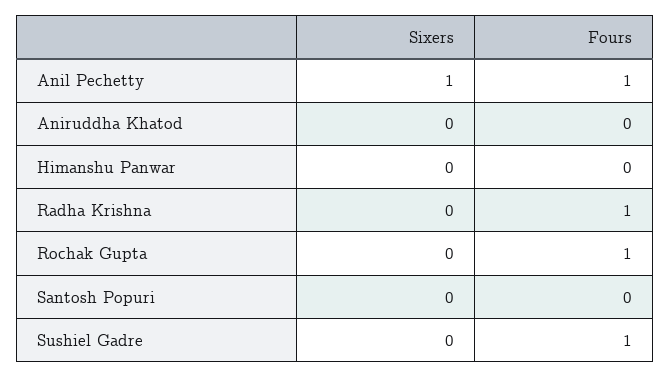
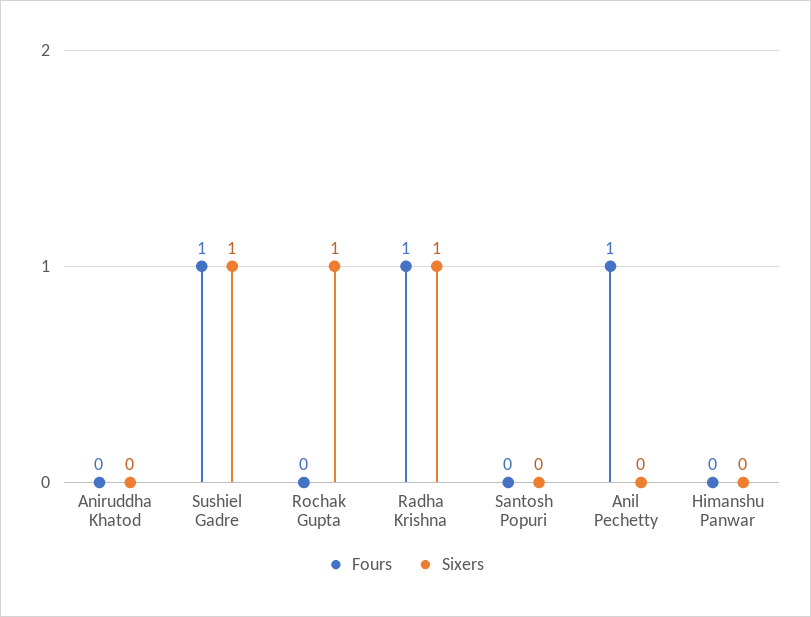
  {
    "Sixers": {
-     "Anil Pechetty": 1,
+     "Anil Pechetty": 0,
      "Aniruddha Khatod": 0,
      "Himanshu Panwar": 0,
-     "Radha Krishna": 0,
+     "Radha Krishna": 1,
-     "Rochak Gupta": 0,
+     "Rochak Gupta": 1,
      "Santosh Popuri": 0,
-     "Sushiel Gadre": 0
+     "Sushiel Gadre": 1
    },
    "Fours": {
      "Anil Pechetty": 1,
      "Aniruddha Khatod": 0,
      "Himanshu Panwar": 0,
      "Radha Krishna": 1,
-     "Rochak Gupta": 1,
+     "Rochak Gupta": 0,
      "Santosh Popuri": 0,
      "Sushiel Gadre": 1
    }
  }

